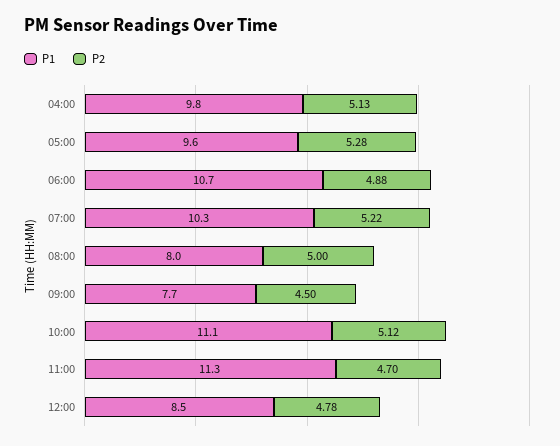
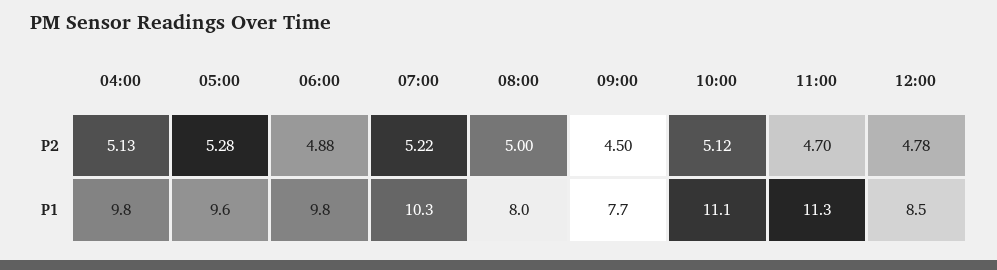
  {
    "P1": {
      "04:00": 9.8,
      "05:00": 9.6,
-     "06:00": 10.7,
+     "06:00": 9.8,
      "07:00": 10.3,
      "08:00": 8,
      "09:00": 7.7,
      "10:00": 11.1,
      "11:00": 11.3,
      "12:00": 8.5
    },
    "P2": {
      "04:00": 5.13,
      "05:00": 5.28,
      "06:00": 4.88,
      "07:00": 5.22,
      "08:00": 5,
      "09:00": 4.5,
      "10:00": 5.12,
      "11:00": 4.7,
      "12:00": 4.78
    }
  }

